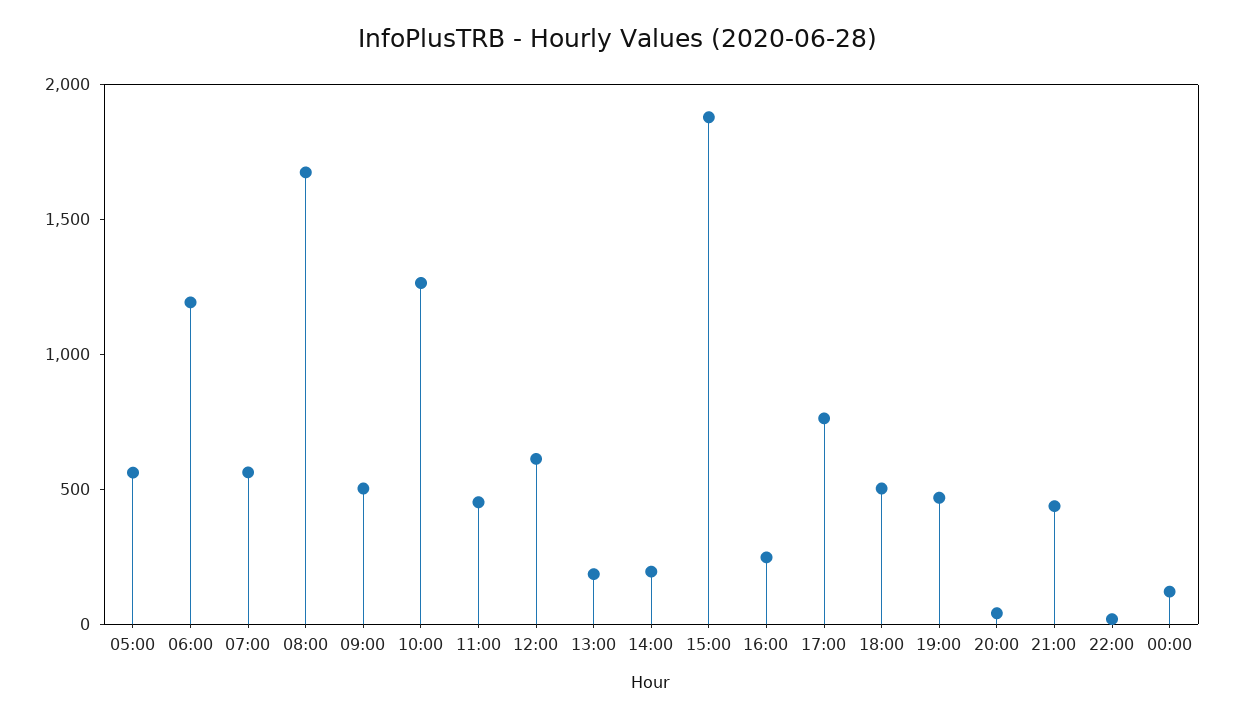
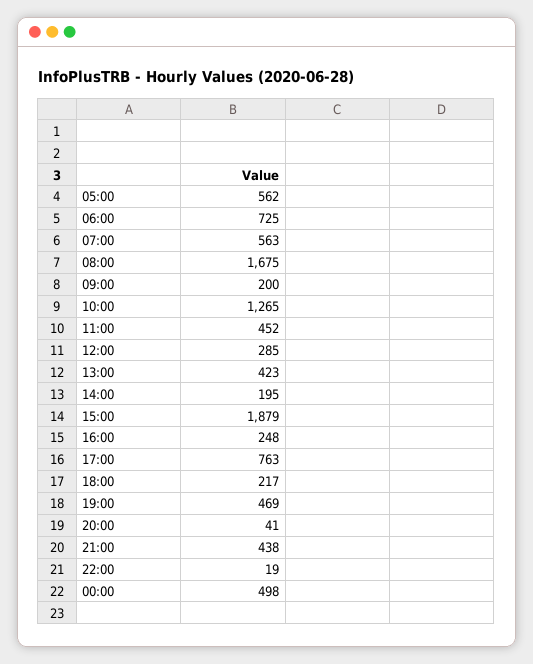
  {
    "05:00": 562,
-   "06:00": 1200,
+   "06:00": 725,
    "07:00": 563,
    "08:00": 1675,
-   "09:00": 500,
+   "09:00": 200,
    "10:00": 1265,
    "11:00": 452,
-   "12:00": 600,
+   "12:00": 285,
-   "13:00": 200,
+   "13:00": 423,
    "14:00": 195,
    "15:00": 1879,
    "16:00": 248,
    "17:00": 763,
-   "18:00": 500,
+   "18:00": 217,
    "19:00": 469,
    "20:00": 41,
    "21:00": 438,
    "22:00": 19,
-   "00:00": 100
+   "00:00": 498
  }

